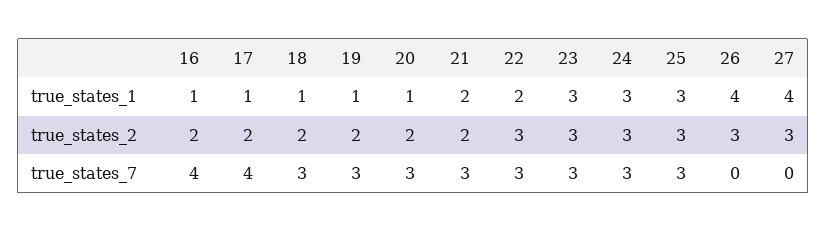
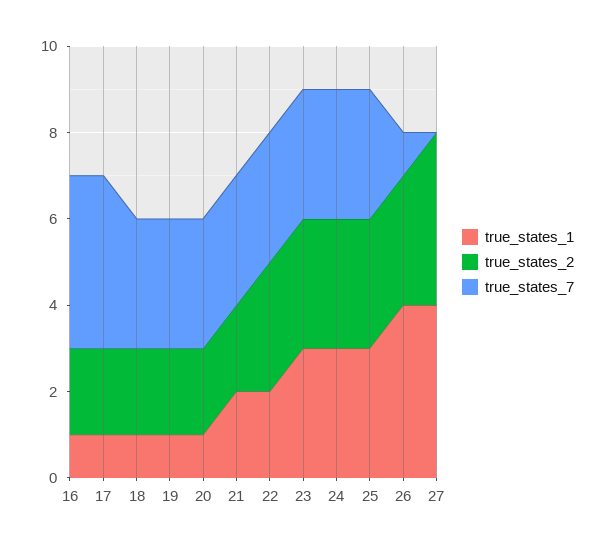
  {
    "true_states_1": {
      "16": 1,
      "17": 1,
      "18": 1,
      "19": 1,
      "20": 1,
      "21": 2,
      "22": 2,
      "23": 3,
      "24": 3,
      "25": 3,
      "26": 4,
      "27": 4
    },
    "true_states_2": {
      "16": 2,
      "17": 2,
      "18": 2,
      "19": 2,
      "20": 2,
      "21": 2,
      "22": 3,
      "23": 3,
      "24": 3,
      "25": 3,
      "26": 3,
-     "27": 3
+     "27": 4
    },
    "true_states_7": {
      "16": 4,
      "17": 4,
      "18": 3,
      "19": 3,
      "20": 3,
      "21": 3,
      "22": 3,
      "23": 3,
      "24": 3,
      "25": 3,
-     "26": 0,
+     "26": 1,
      "27": 0
    }
  }

